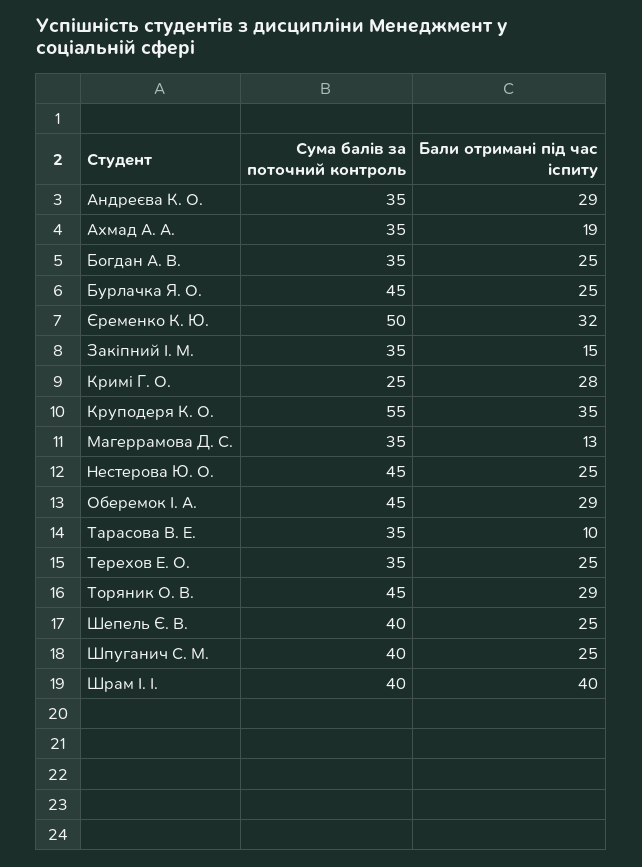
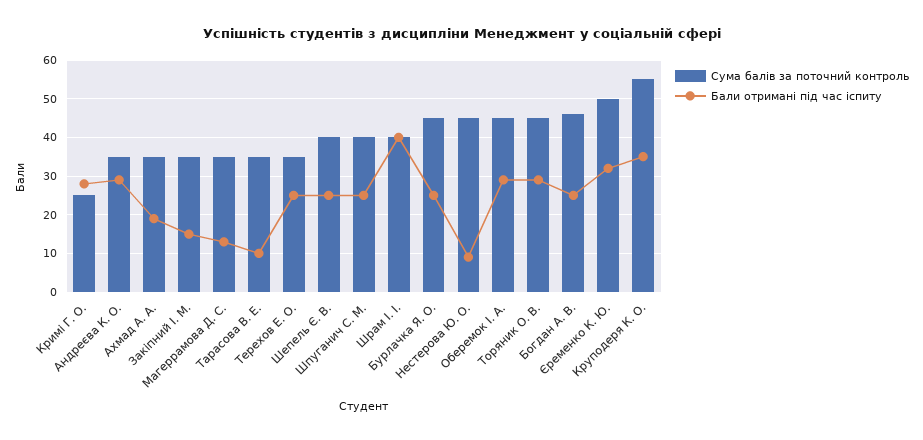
  {
    "Сума балів за поточний контроль": {
      "Андреєва К. О.": 35,
      "Ахмад А. А.": 35,
-     "Богдан А. В.": 35,
+     "Богдан А. В.": 45,
      "Бурлачка Я. О.": 45,
      "Єременко К. Ю.": 50,
      "Закіпний І. М.": 35,
      "Кримі Г. О.": 25,
      "Круподеря К. О.": 55,
      "Магеррамова Д. С.": 35,
      "Нестерова Ю. О.": 45,
      "Оберемок І. А.": 45,
      "Тарасова В. Е.": 35,
      "Терехов Е. О.": 35,
      "Торяник О. В.": 45,
      "Шепель Є. В.": 40,
      "Шпуганич С. М.": 40,
      "Шрам І. І.": 40
    },
    "Бали отримані під час іспиту": {
      "Андреєва К. О.": 29,
      "Ахмад А. А.": 19,
      "Богдан А. В.": 25,
      "Бурлачка Я. О.": 25,
      "Єременко К. Ю.": 32,
      "Закіпний І. М.": 15,
      "Кримі Г. О.": 28,
      "Круподеря К. О.": 35,
      "Магеррамова Д. С.": 13,
-     "Нестерова Ю. О.": 25,
+     "Нестерова Ю. О.": 10,
      "Оберемок І. А.": 29,
      "Тарасова В. Е.": 10,
      "Терехов Е. О.": 25,
      "Торяник О. В.": 29,
      "Шепель Є. В.": 25,
      "Шпуганич С. М.": 25,
      "Шрам І. І.": 40
    }
  }

